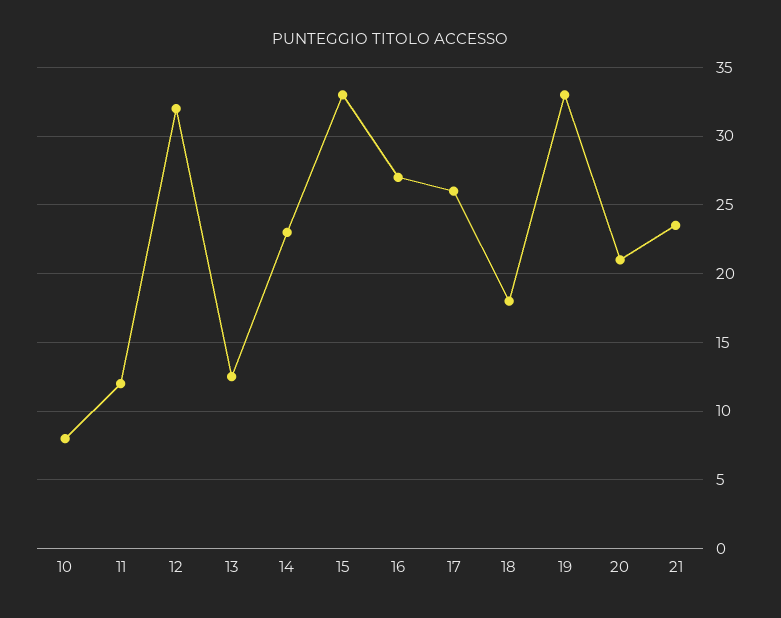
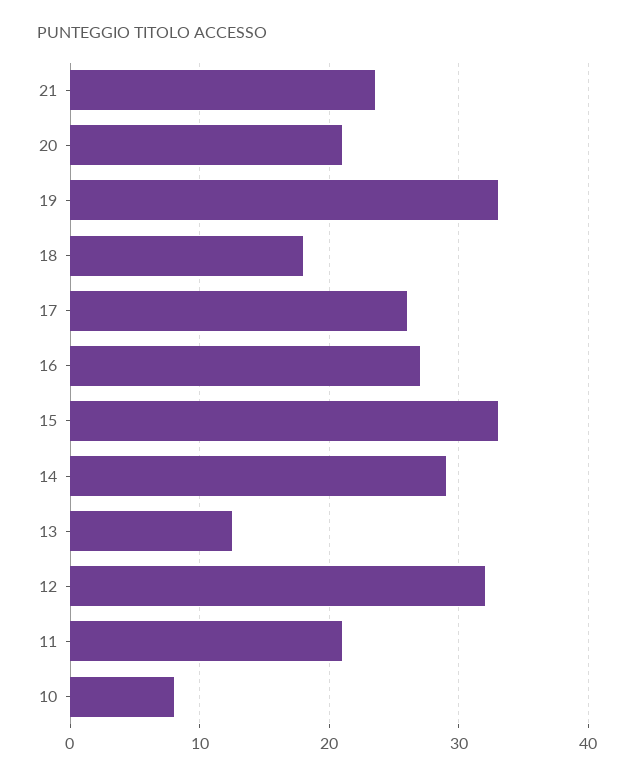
  {
    "10": 8,
-   "11": 12,
+   "11": 21,
    "12": 32,
    "13": 12.5,
-   "14": 23,
+   "14": 29,
    "15": 33,
    "16": 27,
    "17": 26,
    "18": 18,
    "19": 33,
    "20": 21,
    "21": 23.5
  }

